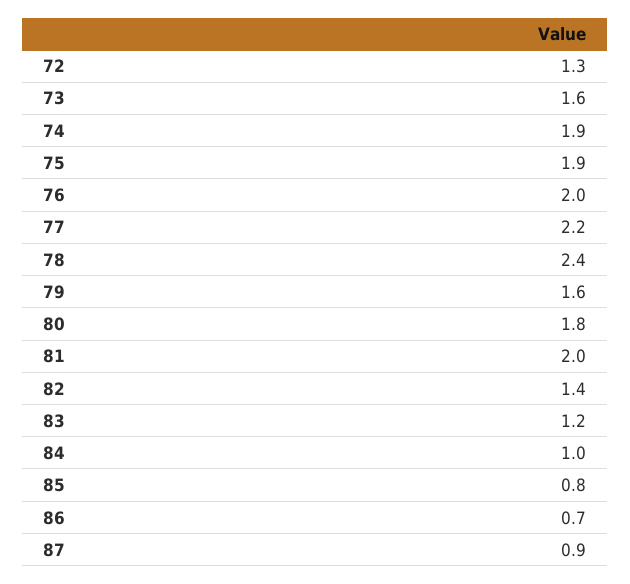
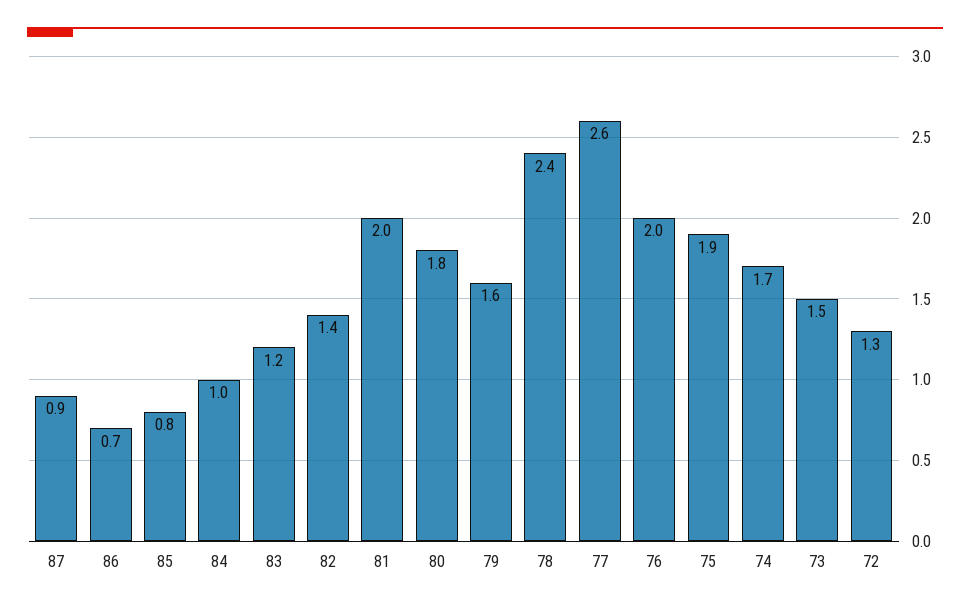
  {
    "72": 1.3,
-   "73": 1.6,
+   "73": 1.5,
-   "74": 1.9,
+   "74": 1.7,
    "75": 1.9,
    "76": 2,
-   "77": 2.2,
+   "77": 2.6,
    "78": 2.4,
    "79": 1.6,
    "80": 1.8,
    "81": 2,
    "82": 1.4,
    "83": 1.2,
    "84": 1,
    "85": 0.8,
    "86": 0.7,
    "87": 0.9
  }

